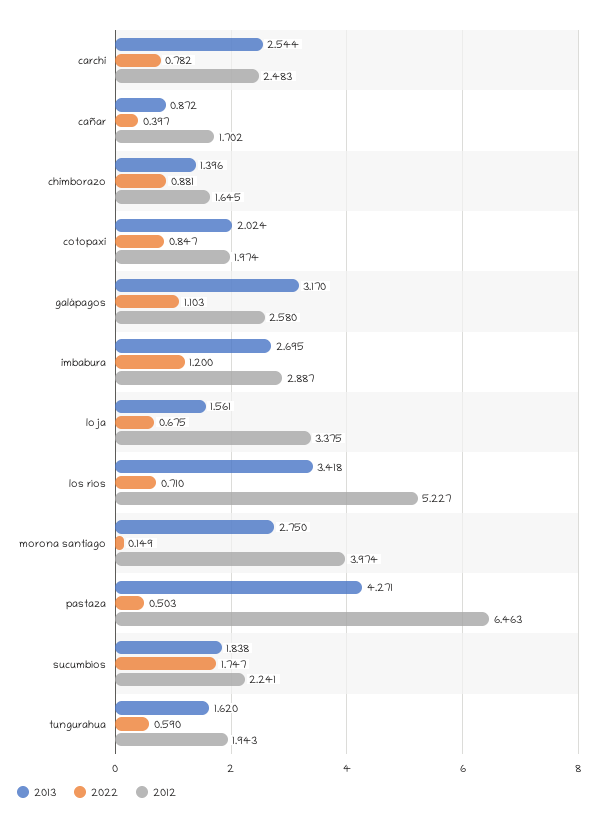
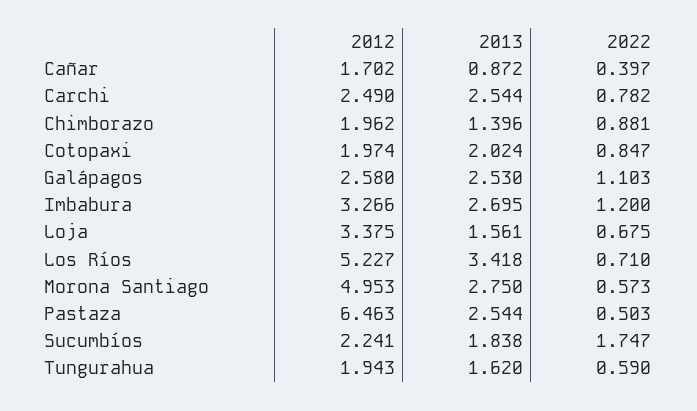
  {
    "2013": {
      "carchi": 2.544,
      "cañar": 0.872,
      "chimborazo": 1.396,
      "cotopaxi": 2.024,
-     "galápagos": 3.17,
+     "galápagos": 2.53,
      "imbabura": 2.695,
      "loja": 1.561,
      "los ríos": 3.418,
      "morona santiago": 2.75,
-     "pastaza": 4.271,
+     "pastaza": 2.544,
      "sucumbíos": 1.838,
      "tungurahua": 1.62
    },
    "2022": {
      "carchi": 0.782,
      "cañar": 0.397,
      "chimborazo": 0.881,
      "cotopaxi": 0.847,
      "galápagos": 1.103,
      "imbabura": 1.2,
      "loja": 0.675,
      "los ríos": 0.71,
-     "morona santiago": 0.149,
+     "morona santiago": 0.573,
      "pastaza": 0.503,
      "sucumbíos": 1.747,
      "tungurahua": 0.59
    },
    "2012": {
-     "carchi": 2.483,
+     "carchi": 2.49,
      "cañar": 1.702,
-     "chimborazo": 1.645,
+     "chimborazo": 1.962,
      "cotopaxi": 1.974,
      "galápagos": 2.58,
-     "imbabura": 2.887,
+     "imbabura": 3.266,
      "loja": 3.375,
      "los ríos": 5.227,
-     "morona santiago": 3.974,
+     "morona santiago": 4.953,
      "pastaza": 6.463,
      "sucumbíos": 2.241,
      "tungurahua": 1.943
    }
  }

